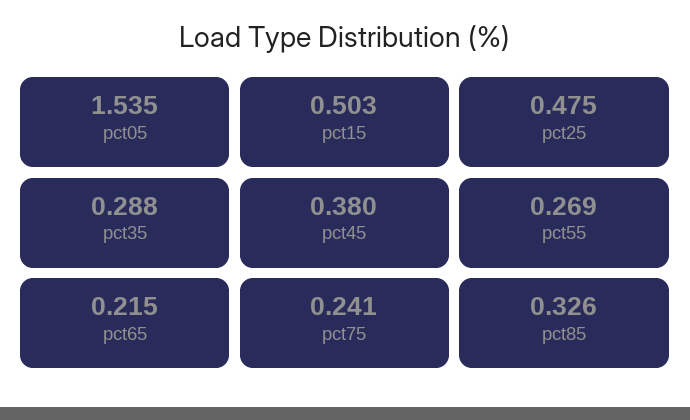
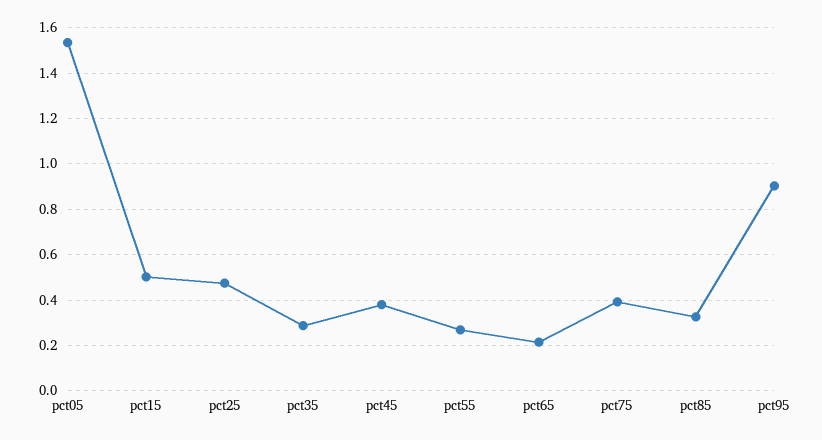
  {
    "pct05": 1.535,
    "pct15": 0.503,
    "pct25": 0.475,
    "pct35": 0.288,
    "pct45": 0.38,
    "pct55": 0.269,
    "pct65": 0.215,
-   "pct75": 0.241,
+   "pct75": 0.4,
-   "pct85": 0.326
+   "pct85": 0.326,
+   "pct95": 0.9
  }

